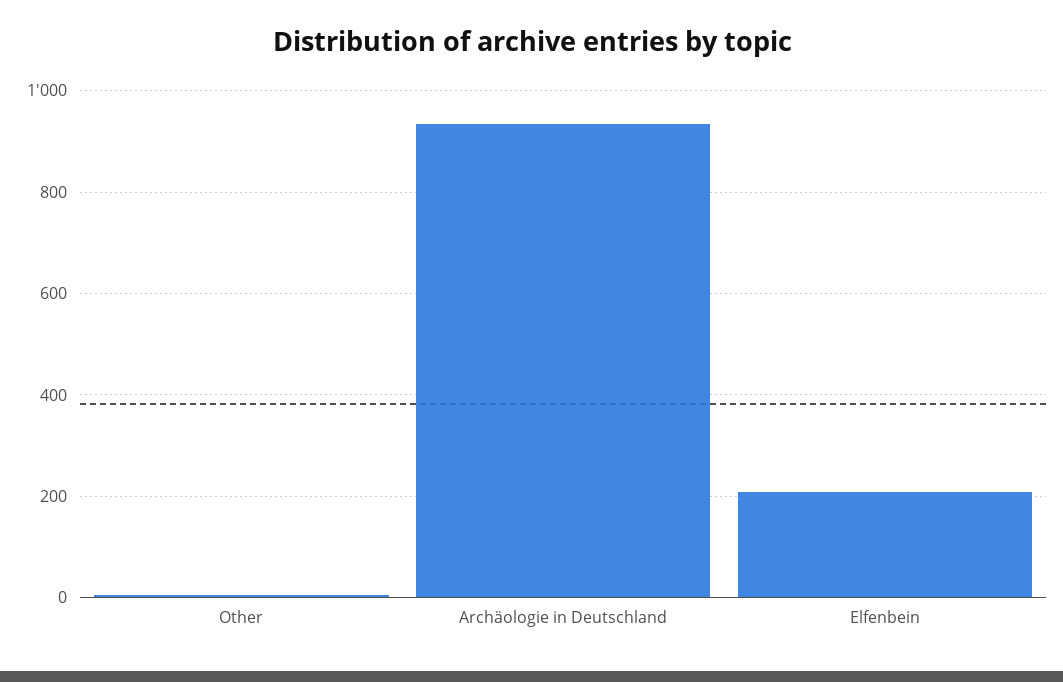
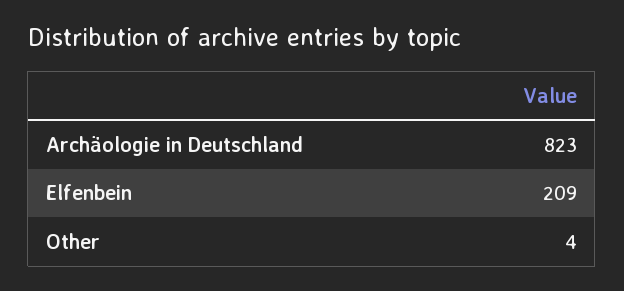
  {
    "Other": 4,
-   "Archäologie in Deutschland": 940,
+   "Archäologie in Deutschland": 823,
    "Elfenbein": 209
  }

